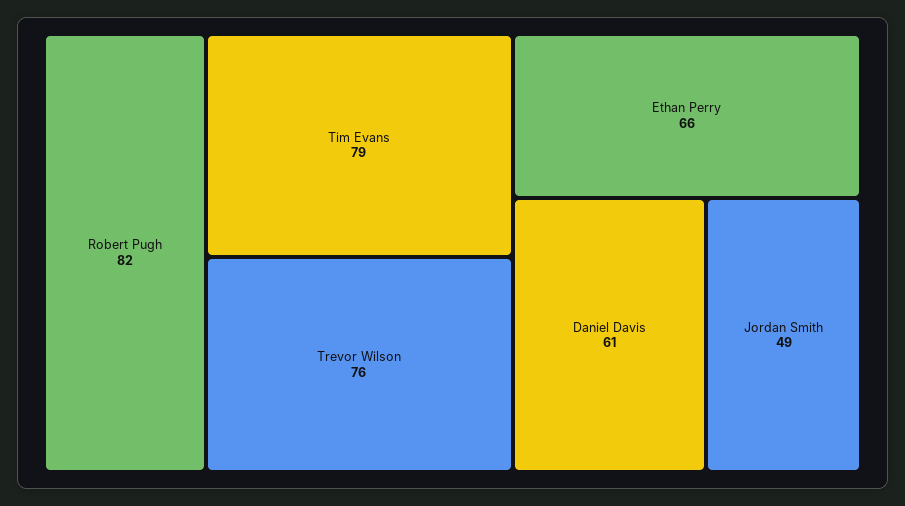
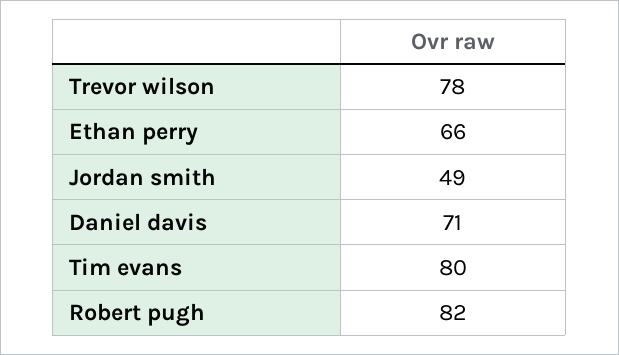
  {
    "Robert Pugh": 82,
-   "Tim Evans": 79,
+   "Tim Evans": 80,
-   "Trevor Wilson": 76,
+   "Trevor Wilson": 78,
    "Ethan Perry": 66,
-   "Daniel Davis": 61,
+   "Daniel Davis": 71,
    "Jordan Smith": 49
  }

